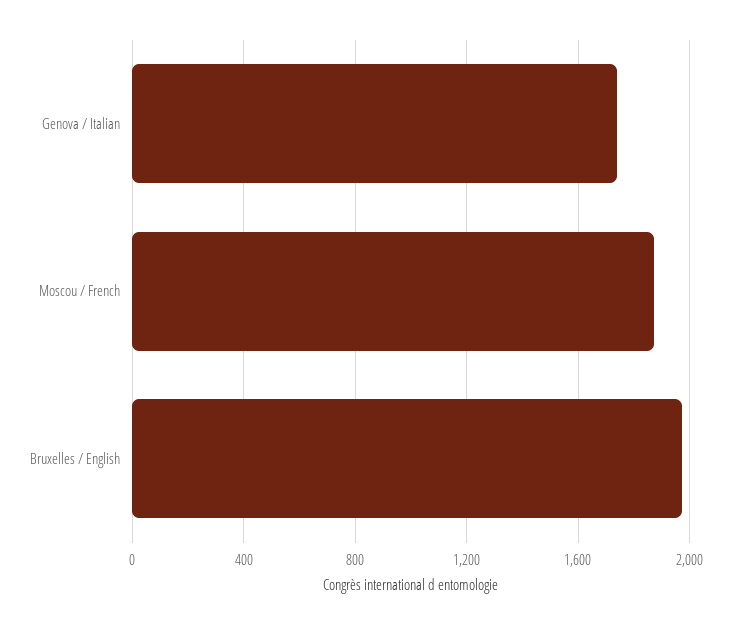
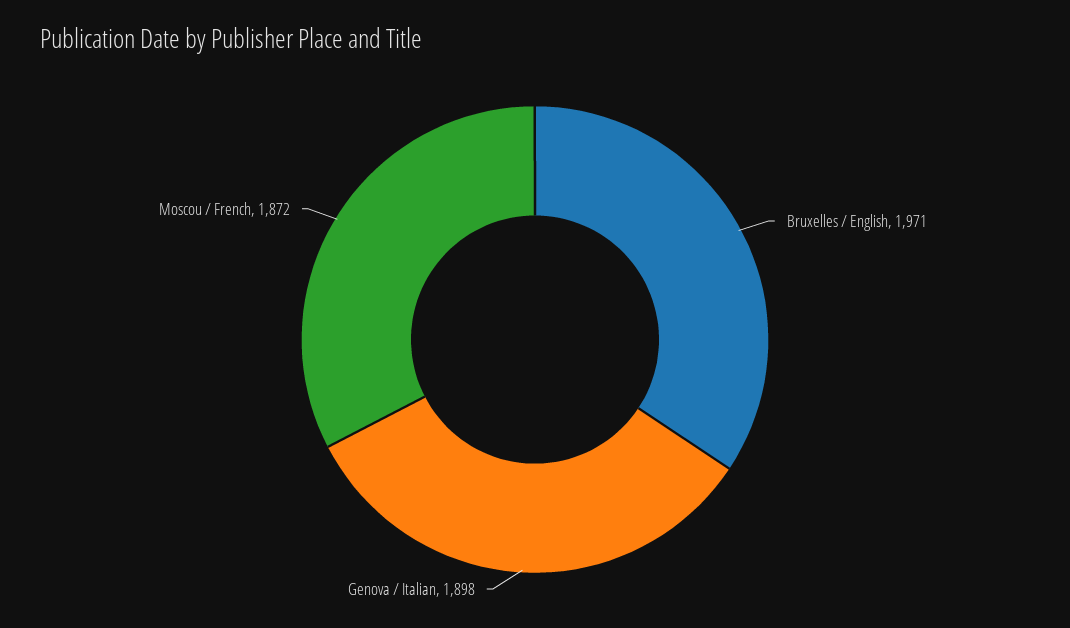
  {
-   "Genova / Italian": 1750,
+   "Genova / Italian": 1898,
    "Moscou / French": 1872,
    "Bruxelles / English": 1971
  }

